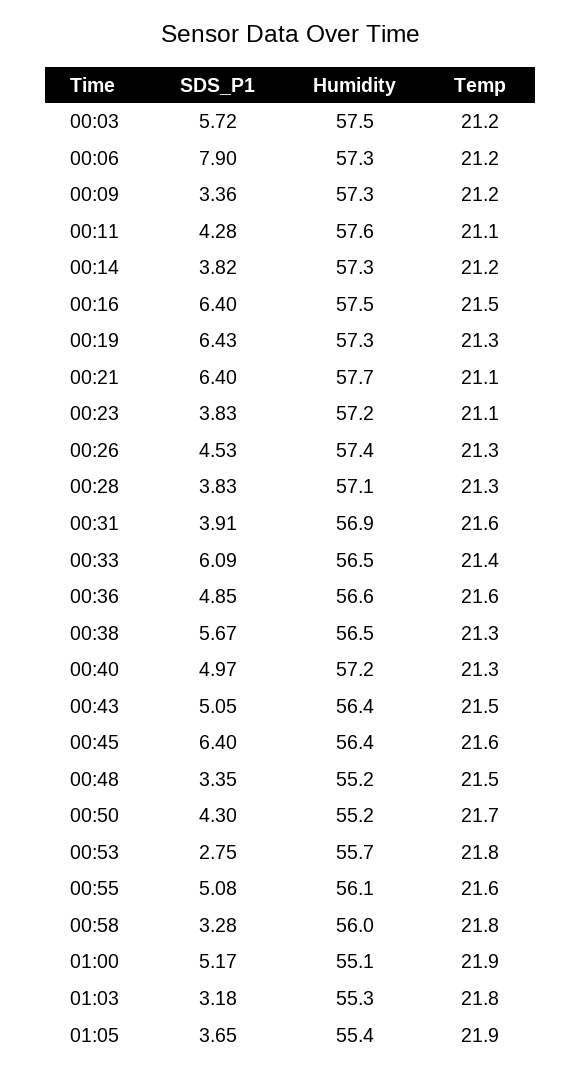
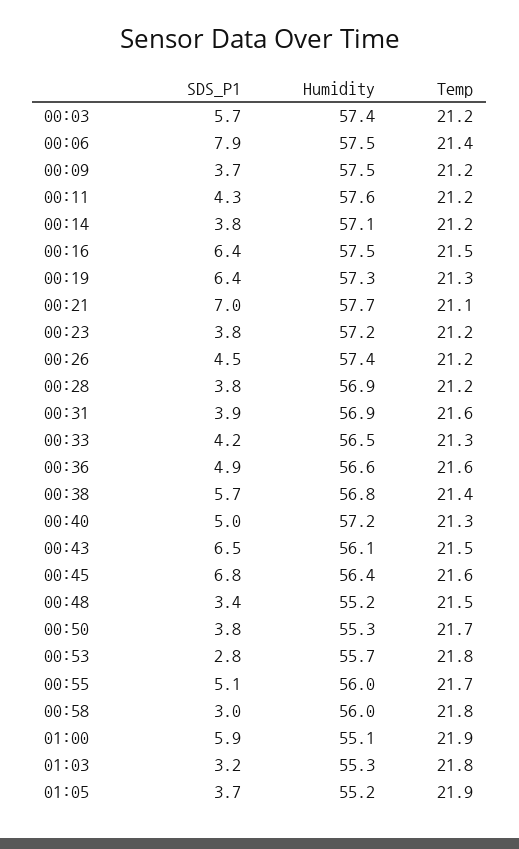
  {
    "SDS_P1": {
      "00:03": 5.72,
      "00:06": 7.9,
-     "00:09": 3.36,
+     "00:09": 3.7,
      "00:11": 4.28,
      "00:14": 3.82,
      "00:16": 6.4,
      "00:19": 6.43,
-     "00:21": 6.4,
+     "00:21": 7,
      "00:23": 3.83,
      "00:26": 4.53,
      "00:28": 3.83,
      "00:31": 3.91,
-     "00:33": 6.09,
+     "00:33": 4.2,
      "00:36": 4.85,
      "00:38": 5.67,
      "00:40": 4.97,
-     "00:43": 5.05,
+     "00:43": 6.5,
-     "00:45": 6.4,
+     "00:45": 6.8,
      "00:48": 3.35,
-     "00:50": 4.3,
+     "00:50": 3.8,
      "00:53": 2.75,
      "00:55": 5.08,
-     "00:58": 3.28,
+     "00:58": 3,
-     "01:00": 5.17,
+     "01:00": 5.9,
      "01:03": 3.18,
      "01:05": 3.65
    },
    "Humidity": {
-     "00:03": 57.5,
+     "00:03": 57.4,
-     "00:06": 57.3,
+     "00:06": 57.5,
-     "00:09": 57.3,
+     "00:09": 57.5,
      "00:11": 57.6,
-     "00:14": 57.3,
+     "00:14": 57.1,
      "00:16": 57.5,
      "00:19": 57.3,
      "00:21": 57.7,
      "00:23": 57.2,
      "00:26": 57.4,
-     "00:28": 57.1,
+     "00:28": 56.9,
      "00:31": 56.9,
      "00:33": 56.5,
      "00:36": 56.6,
-     "00:38": 56.5,
+     "00:38": 56.8,
      "00:40": 57.2,
-     "00:43": 56.4,
+     "00:43": 56.1,
      "00:45": 56.4,
      "00:48": 55.2,
-     "00:50": 55.2,
+     "00:50": 55.3,
      "00:53": 55.7,
-     "00:55": 56.1,
+     "00:55": 56,
      "00:58": 56,
      "01:00": 55.1,
      "01:03": 55.3,
-     "01:05": 55.4
+     "01:05": 55.2
    },
    "Temp": {
      "00:03": 21.2,
-     "00:06": 21.2,
+     "00:06": 21.4,
      "00:09": 21.2,
-     "00:11": 21.1,
+     "00:11": 21.2,
      "00:14": 21.2,
      "00:16": 21.5,
      "00:19": 21.3,
      "00:21": 21.1,
-     "00:23": 21.1,
+     "00:23": 21.2,
-     "00:26": 21.3,
+     "00:26": 21.2,
-     "00:28": 21.3,
+     "00:28": 21.2,
      "00:31": 21.6,
-     "00:33": 21.4,
+     "00:33": 21.3,
      "00:36": 21.6,
-     "00:38": 21.3,
+     "00:38": 21.4,
      "00:40": 21.3,
      "00:43": 21.5,
      "00:45": 21.6,
      "00:48": 21.5,
      "00:50": 21.7,
      "00:53": 21.8,
-     "00:55": 21.6,
+     "00:55": 21.7,
      "00:58": 21.8,
      "01:00": 21.9,
      "01:03": 21.8,
      "01:05": 21.9
    }
  }

